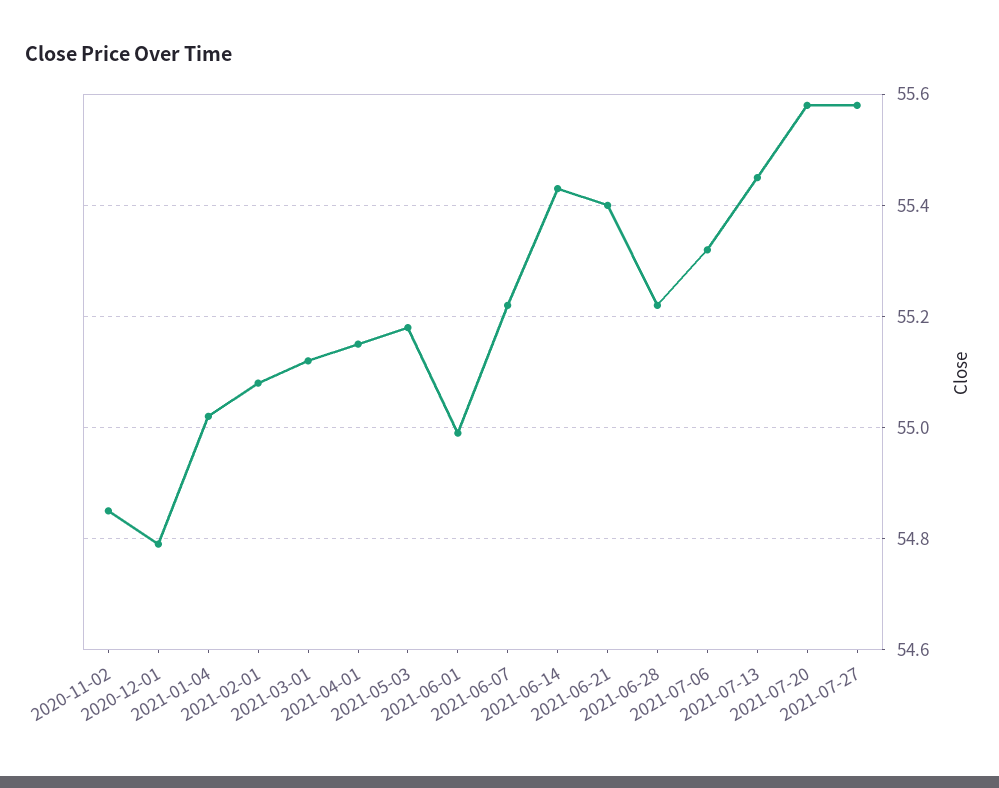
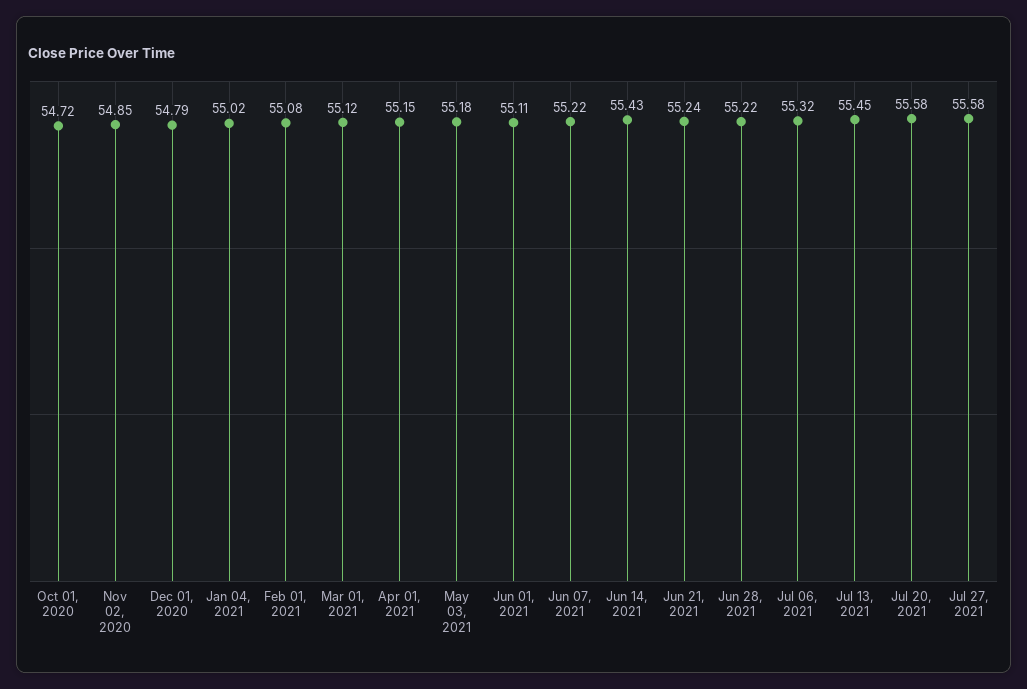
  {
    "2020-11-02": 54.85,
    "2020-12-01": 54.79,
    "2021-01-04": 55.02,
    "2021-02-01": 55.08,
    "2021-03-01": 55.12,
    "2021-04-01": 55.15,
    "2021-05-03": 55.18,
-   "2021-06-01": 55,
+   "2021-06-01": 55.11,
    "2021-06-07": 55.22,
    "2021-06-14": 55.43,
-   "2021-06-21": 55.4,
+   "2021-06-21": 55.24,
    "2021-06-28": 55.22,
    "2021-07-06": 55.32,
    "2021-07-13": 55.45,
    "2021-07-20": 55.58,
-   "2021-07-27": 55.58
+   "2021-07-27": 55.58,
+   "Oct 01, 2020": 54.72
  }

